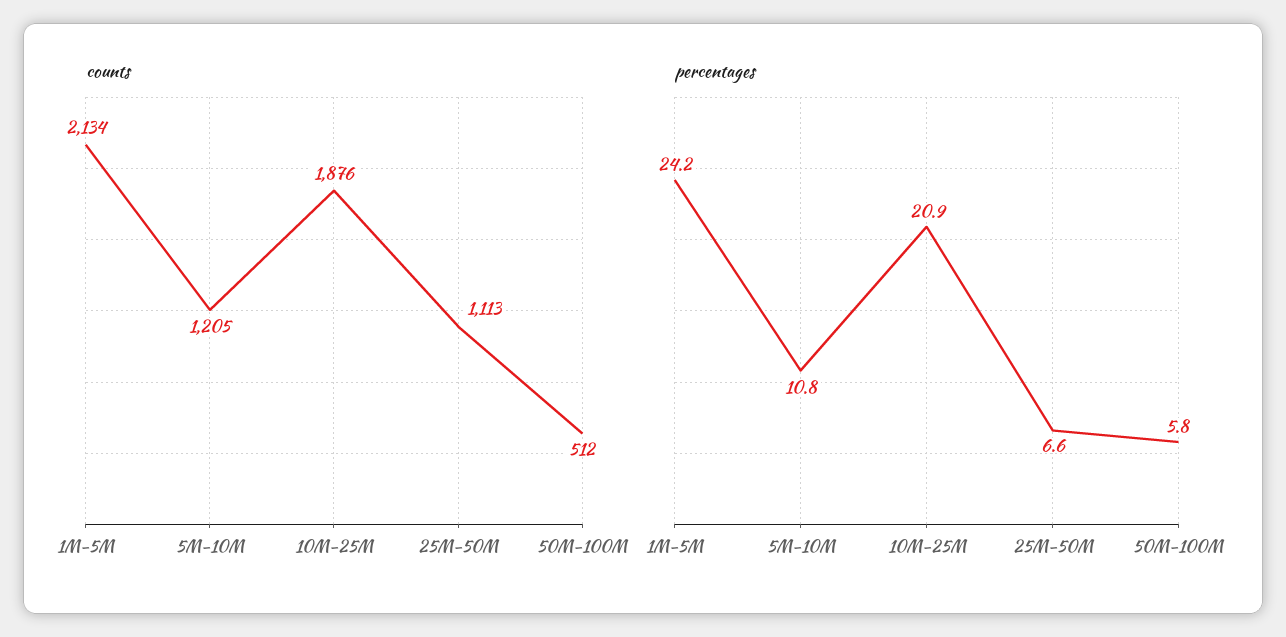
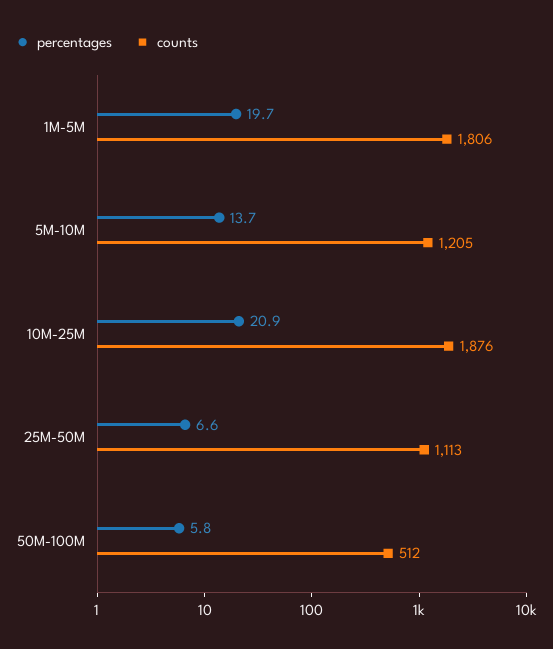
  {
    "counts": {
-     "1M-5M": 2134,
+     "1M-5M": 1806,
      "5M-10M": 1205,
      "10M-25M": 1876,
      "25M-50M": 1113,
      "50M-100M": 512
    },
    "percentages": {
-     "1M-5M": 24.2,
+     "1M-5M": 19.7,
-     "5M-10M": 10.8,
+     "5M-10M": 13.7,
      "10M-25M": 20.9,
      "25M-50M": 6.6,
      "50M-100M": 5.8
    }
  }

